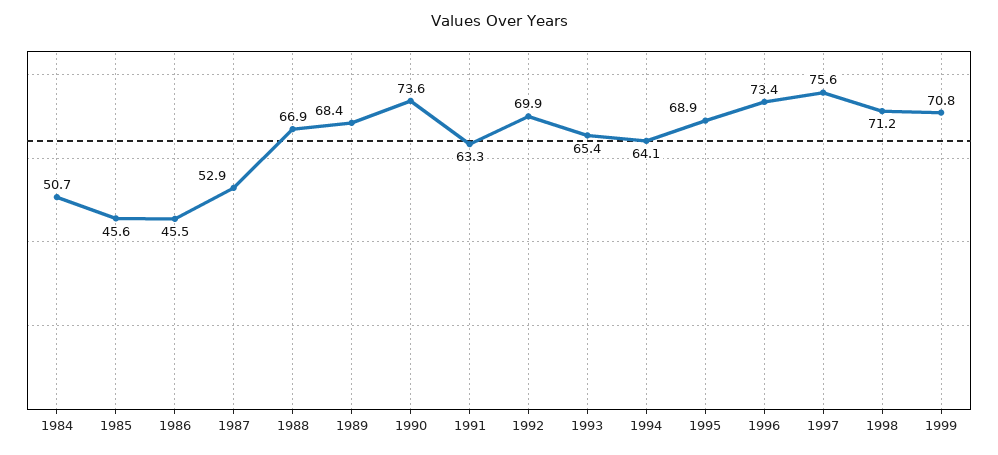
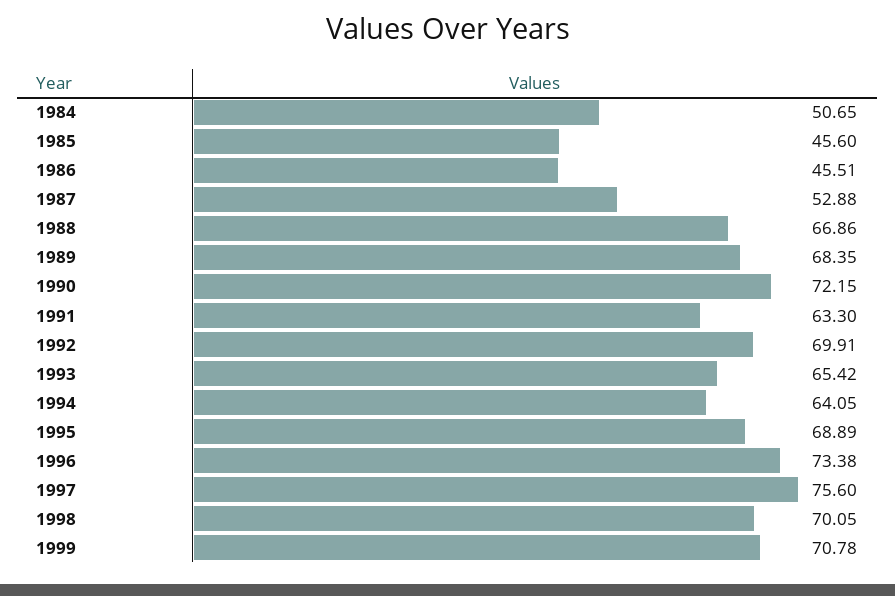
  {
    "1984": 50.65,
    "1985": 45.6,
    "1986": 45.51,
    "1987": 52.88,
    "1988": 66.86,
    "1989": 68.35,
-   "1990": 73.6,
+   "1990": 72.15,
    "1991": 63.3,
    "1992": 69.91,
    "1993": 65.42,
    "1994": 64.05,
    "1995": 68.89,
    "1996": 73.38,
    "1997": 75.6,
-   "1998": 71.2,
+   "1998": 70.05,
    "1999": 70.78
  }

